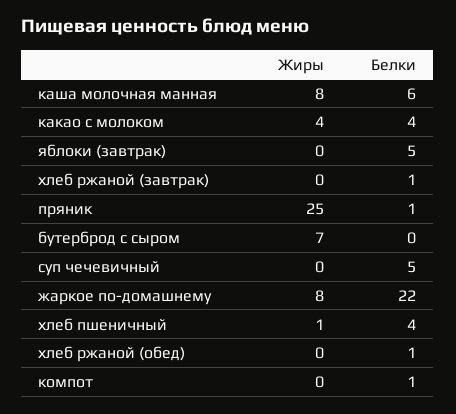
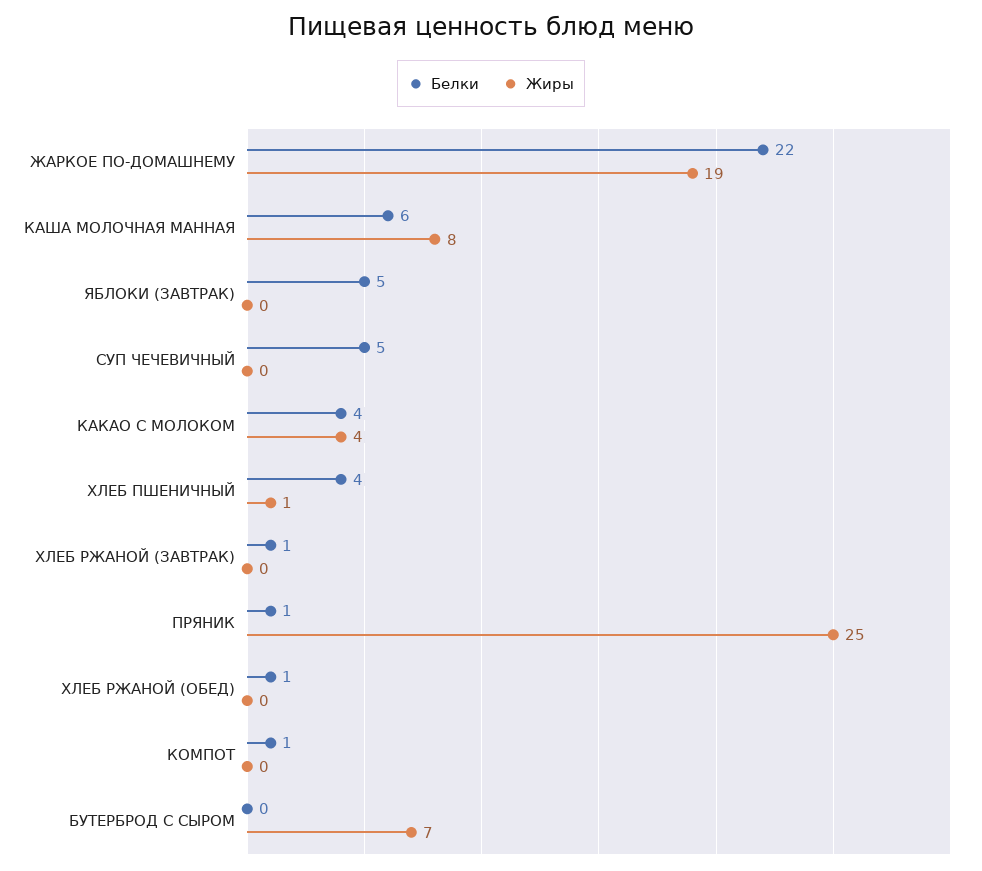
  {
    "Жиры": {
      "каша молочная манная": 8,
      "какао с молоком": 4,
      "яблоки (завтрак)": 0,
      "хлеб ржаной (завтрак)": 0,
      "пряник": 25,
      "бутерброд с сыром": 7,
      "суп чечевичный": 0,
-     "жаркое по-домашнему": 8,
+     "жаркое по-домашнему": 19,
      "хлеб пшеничный": 1,
      "хлеб ржаной (обед)": 0,
      "компот": 0
    },
    "Белки": {
      "каша молочная манная": 6,
      "какао с молоком": 4,
      "яблоки (завтрак)": 5,
      "хлеб ржаной (завтрак)": 1,
      "пряник": 1,
      "бутерброд с сыром": 0,
      "суп чечевичный": 5,
      "жаркое по-домашнему": 22,
      "хлеб пшеничный": 4,
      "хлеб ржаной (обед)": 1,
      "компот": 1
    }
  }

